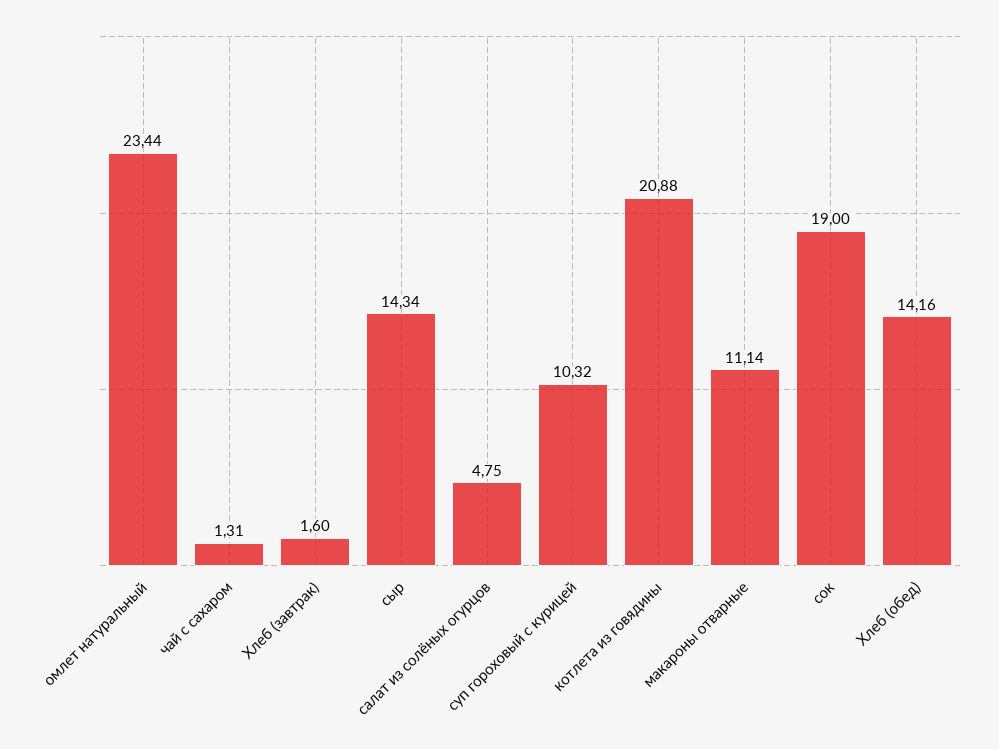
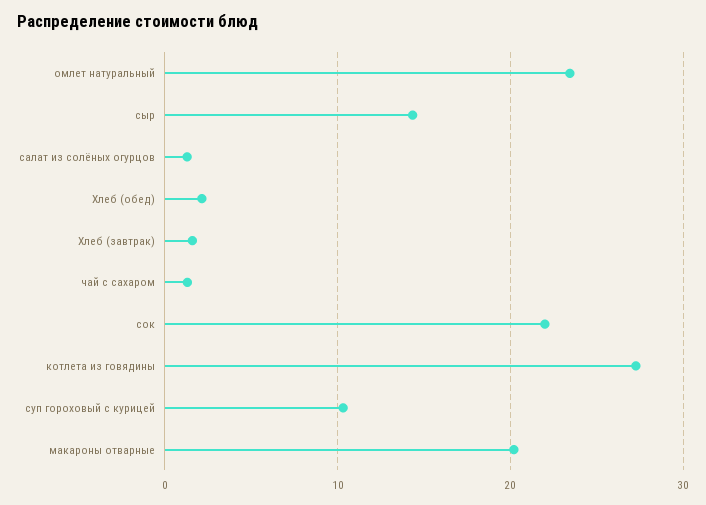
  {
    "омлет натуральный": 23.44,
    "чай с сахаром": 1.31,
    "Хлеб (завтрак)": 1.6,
    "сыр": 14.34,
-   "салат из солёных огурцов": 4.75,
+   "салат из солёных огурцов": 1,
    "суп гороховый с курицей": 10.32,
-   "котлета из говядины": 20.88,
+   "котлета из говядины": 27,
-   "макароны отварные": 11.14,
+   "макароны отварные": 20,
-   "сок": 19,
+   "сок": 22,
-   "Хлеб (обед)": 14.16
+   "Хлеб (обед)": 2
  }

